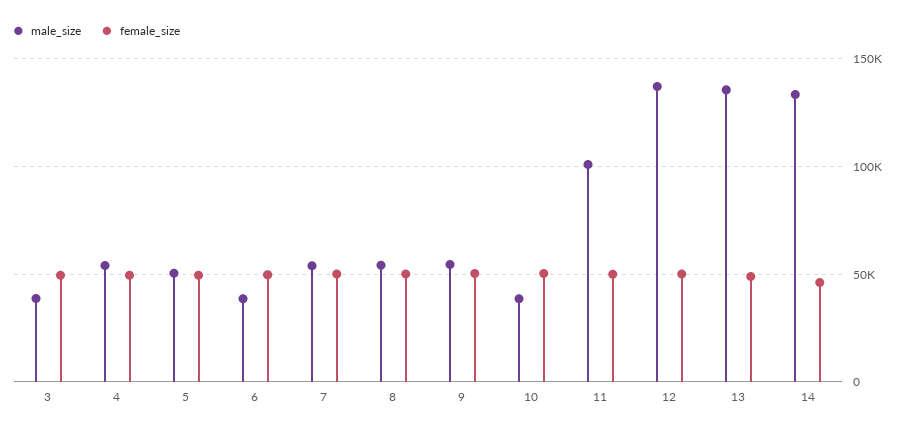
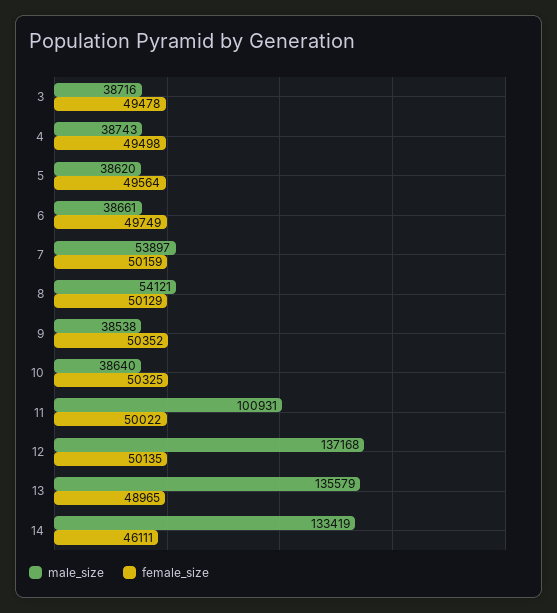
  {
    "male_size": {
      "3": 38716,
-     "4": 55000,
+     "4": 38743,
-     "5": 50000,
+     "5": 38620,
      "6": 38661,
      "7": 53897,
      "8": 54121,
-     "9": 55000,
+     "9": 38538,
      "10": 38640,
      "11": 100931,
      "12": 137168,
      "13": 135579,
      "14": 133419
    },
    "female_size": {
      "3": 49478,
      "4": 49498,
      "5": 49564,
      "6": 49749,
      "7": 50159,
      "8": 50129,
      "9": 50352,
      "10": 50325,
      "11": 50022,
      "12": 50135,
      "13": 48965,
      "14": 46111
    }
  }

